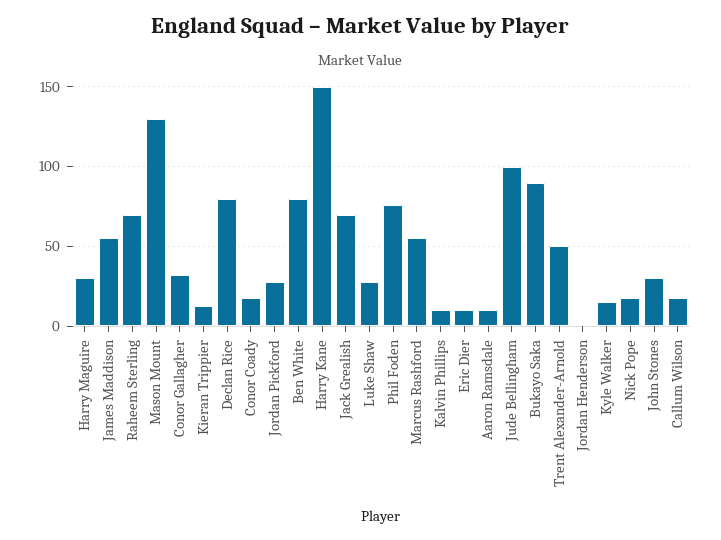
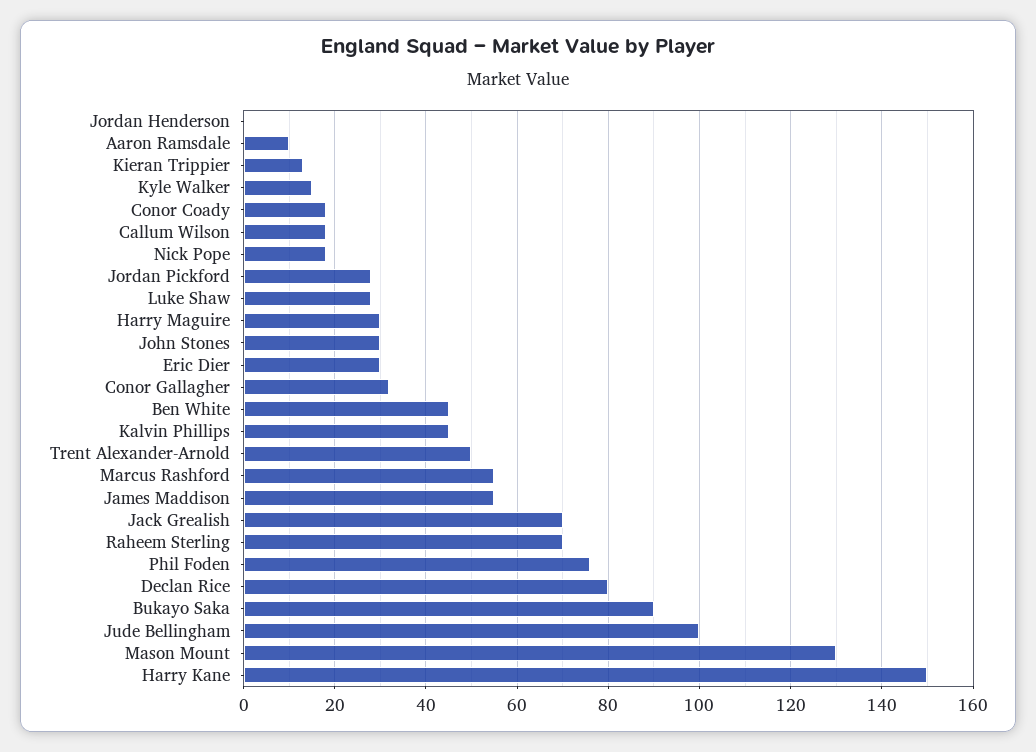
  {
    "Harry Maguire": 30,
    "James Maddison": 55,
    "Raheem Sterling": 70,
    "Mason Mount": 130,
    "Conor Gallagher": 30,
    "Kieran Trippier": 15,
    "Declan Rice": 80,
    "Conor Coady": 20,
    "Jordan Pickford": 30,
-   "Ben White": 80,
+   "Ben White": 45,
    "Harry Kane": 150,
    "Jack Grealish": 70,
    "Luke Shaw": 30,
    "Phil Foden": 75,
    "Marcus Rashford": 55,
-   "Kalvin Phillips": 10,
+   "Kalvin Phillips": 45,
-   "Eric Dier": 10,
+   "Eric Dier": 30,
    "Aaron Ramsdale": 10,
    "Jude Bellingham": 100,
    "Bukayo Saka": 90,
    "Trent Alexander-Arnold": 50,
    "Jordan Henderson": 0,
    "Kyle Walker": 15,
    "Nick Pope": 20,
    "John Stones": 30,
    "Callum Wilson": 20
  }

